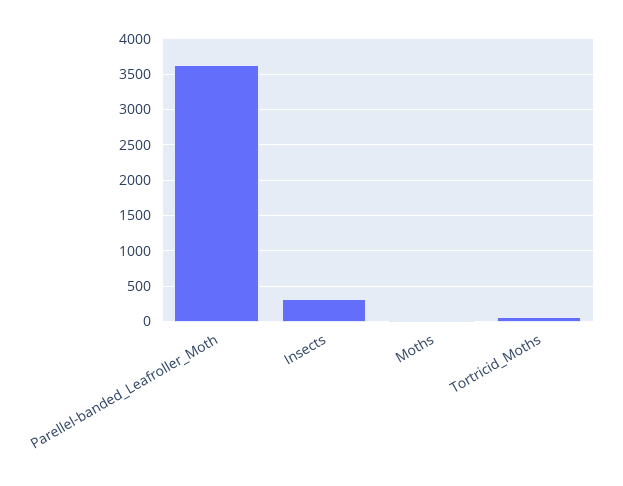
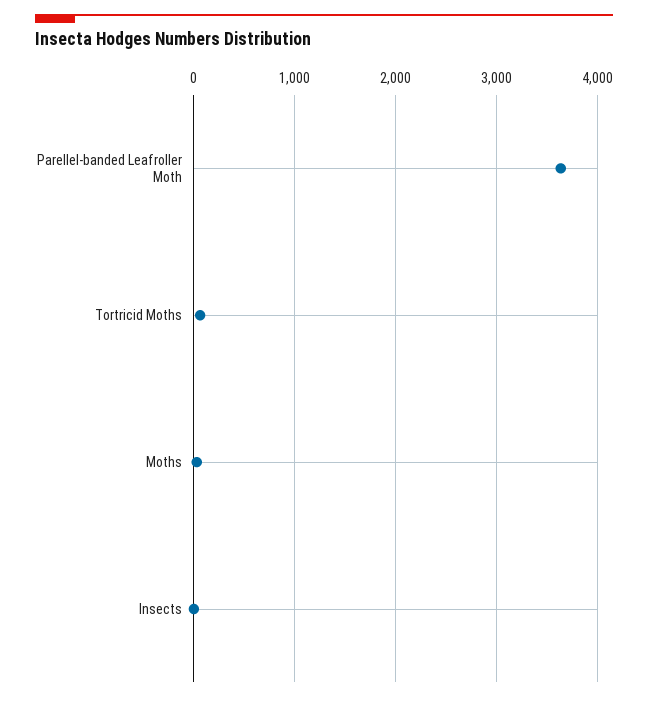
  {
    "Parellel-banded_Leafroller_Moth": 3600,
-   "Insects": 300,
+   "Insects": 0,
    "Moths": 0,
    "Tortricid_Moths": 100
  }

